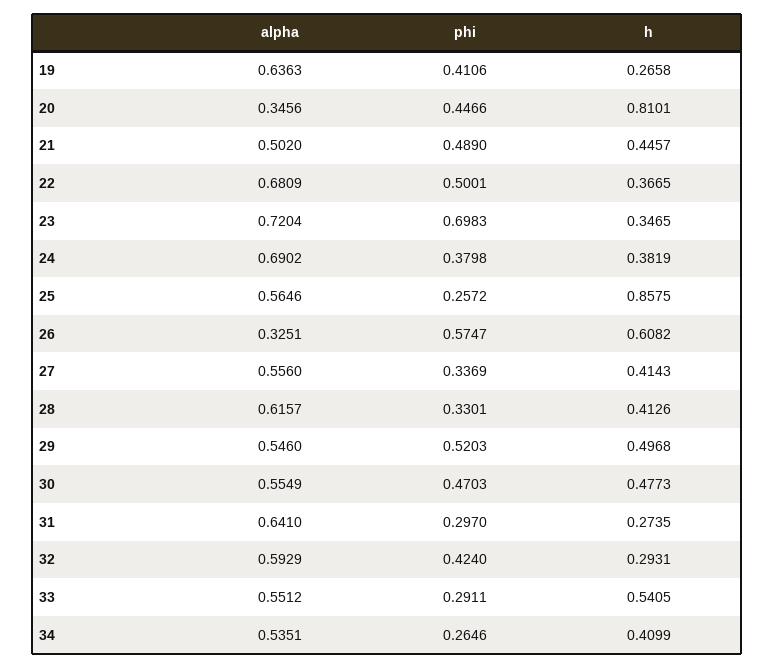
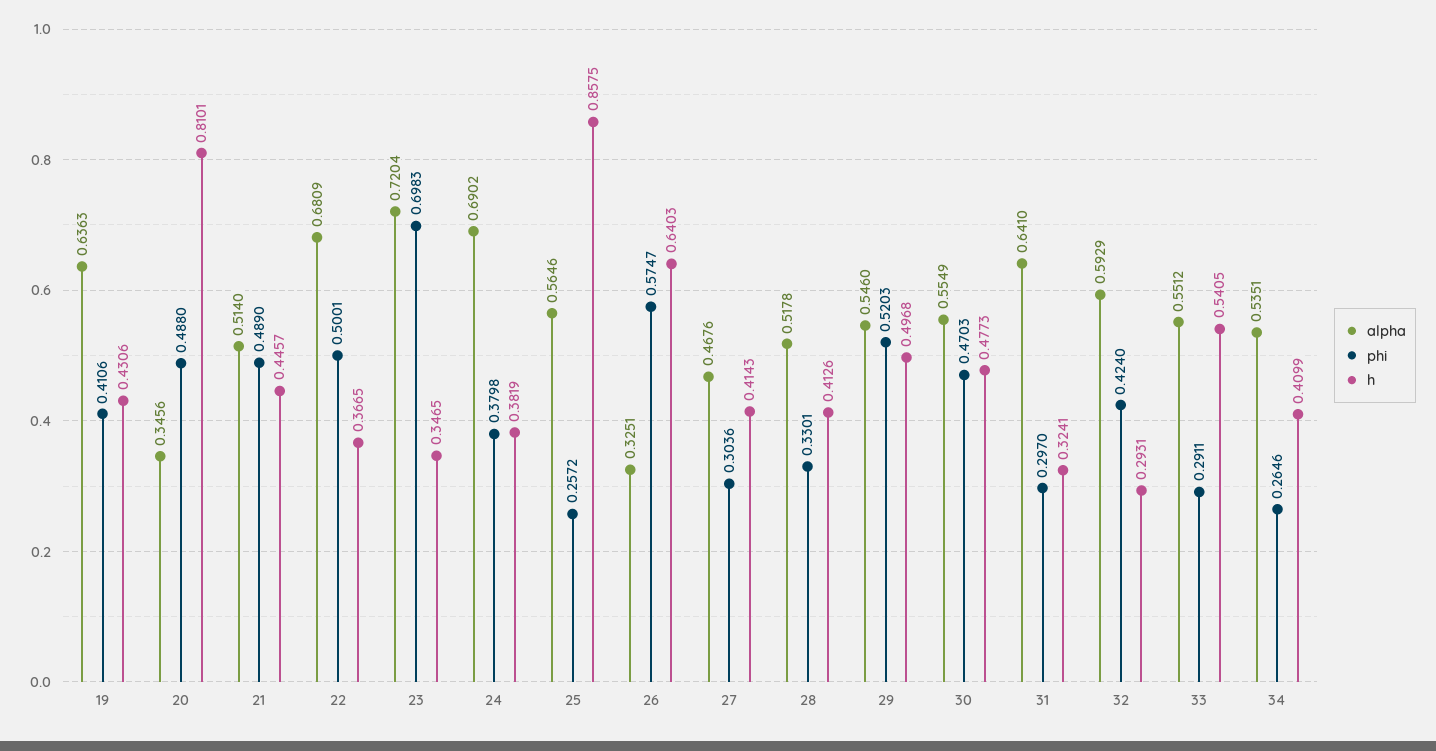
  {
    "alpha": {
      "19": 0.6363,
      "20": 0.3456,
-     "21": 0.502,
+     "21": 0.514,
      "22": 0.6809,
      "23": 0.7204,
      "24": 0.6902,
      "25": 0.5646,
      "26": 0.3251,
-     "27": 0.556,
+     "27": 0.4676,
-     "28": 0.6157,
+     "28": 0.5178,
      "29": 0.546,
      "30": 0.5549,
      "31": 0.641,
      "32": 0.5929,
      "33": 0.5512,
      "34": 0.5351
    },
    "phi": {
      "19": 0.4106,
-     "20": 0.4466,
+     "20": 0.488,
      "21": 0.489,
      "22": 0.5001,
      "23": 0.6983,
      "24": 0.3798,
      "25": 0.2572,
      "26": 0.5747,
-     "27": 0.3369,
+     "27": 0.3036,
      "28": 0.3301,
      "29": 0.5203,
      "30": 0.4703,
      "31": 0.297,
      "32": 0.424,
      "33": 0.2911,
      "34": 0.2646
    },
    "h": {
-     "19": 0.2658,
+     "19": 0.4306,
      "20": 0.8101,
      "21": 0.4457,
      "22": 0.3665,
      "23": 0.3465,
      "24": 0.3819,
      "25": 0.8575,
-     "26": 0.6082,
+     "26": 0.6403,
      "27": 0.4143,
      "28": 0.4126,
      "29": 0.4968,
      "30": 0.4773,
-     "31": 0.2735,
+     "31": 0.3241,
      "32": 0.2931,
      "33": 0.5405,
      "34": 0.4099
    }
  }

